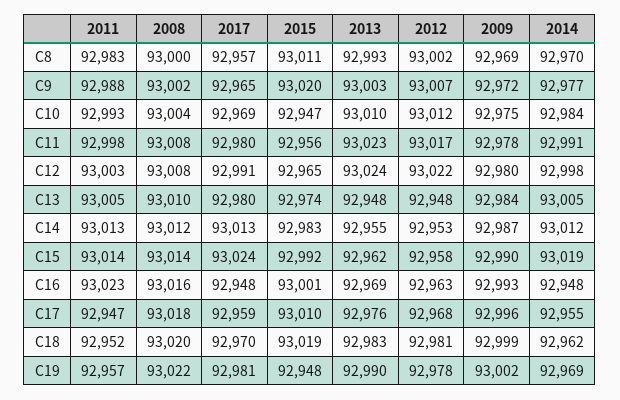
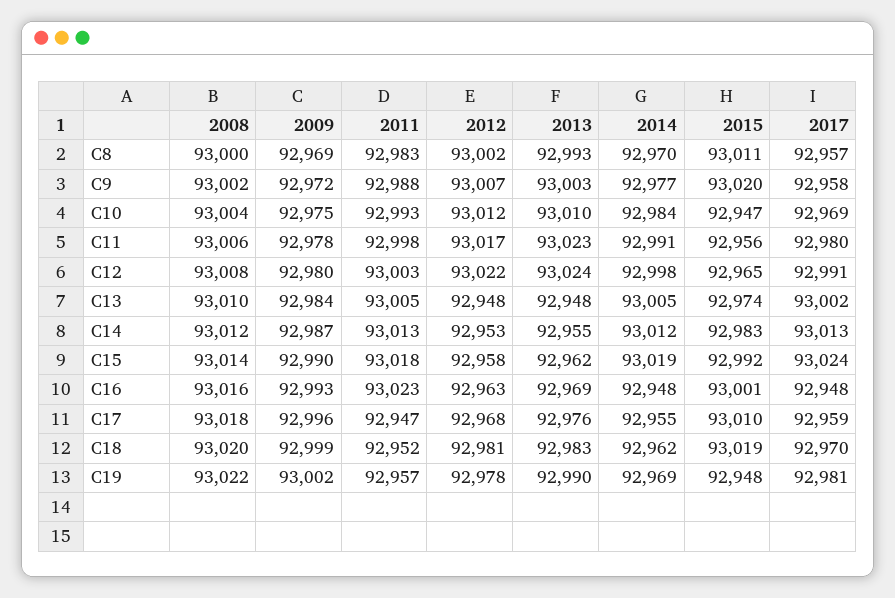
  {
    "2011": {
      "C8": 92983,
      "C9": 92988,
      "C10": 92993,
      "C11": 92998,
      "C12": 93003,
      "C13": 93005,
      "C14": 93013,
-     "C15": 93014,
+     "C15": 93018,
      "C16": 93023,
      "C17": 92947,
      "C18": 92952,
      "C19": 92957
    },
    "2008": {
      "C8": 93000,
      "C9": 93002,
      "C10": 93004,
-     "C11": 93008,
+     "C11": 93006,
      "C12": 93008,
      "C13": 93010,
      "C14": 93012,
      "C15": 93014,
      "C16": 93016,
      "C17": 93018,
      "C18": 93020,
      "C19": 93022
    },
    "2017": {
      "C8": 92957,
-     "C9": 92965,
+     "C9": 92958,
      "C10": 92969,
      "C11": 92980,
      "C12": 92991,
-     "C13": 92980,
+     "C13": 93002,
      "C14": 93013,
      "C15": 93024,
      "C16": 92948,
      "C17": 92959,
      "C18": 92970,
      "C19": 92981
    },
    "2015": {
      "C8": 93011,
      "C9": 93020,
      "C10": 92947,
      "C11": 92956,
      "C12": 92965,
      "C13": 92974,
      "C14": 92983,
      "C15": 92992,
      "C16": 93001,
      "C17": 93010,
      "C18": 93019,
      "C19": 92948
    },
    "2013": {
      "C8": 92993,
      "C9": 93003,
      "C10": 93010,
      "C11": 93023,
      "C12": 93024,
      "C13": 92948,
      "C14": 92955,
      "C15": 92962,
      "C16": 92969,
      "C17": 92976,
      "C18": 92983,
      "C19": 92990
    },
    "2012": {
      "C8": 93002,
      "C9": 93007,
      "C10": 93012,
      "C11": 93017,
      "C12": 93022,
      "C13": 92948,
      "C14": 92953,
      "C15": 92958,
      "C16": 92963,
      "C17": 92968,
      "C18": 92981,
      "C19": 92978
    },
    "2009": {
      "C8": 92969,
      "C9": 92972,
      "C10": 92975,
      "C11": 92978,
      "C12": 92980,
      "C13": 92984,
      "C14": 92987,
      "C15": 92990,
      "C16": 92993,
      "C17": 92996,
      "C18": 92999,
      "C19": 93002
    },
    "2014": {
      "C8": 92970,
      "C9": 92977,
      "C10": 92984,
      "C11": 92991,
      "C12": 92998,
      "C13": 93005,
      "C14": 93012,
      "C15": 93019,
      "C16": 92948,
      "C17": 92955,
      "C18": 92962,
      "C19": 92969
    }
  }

